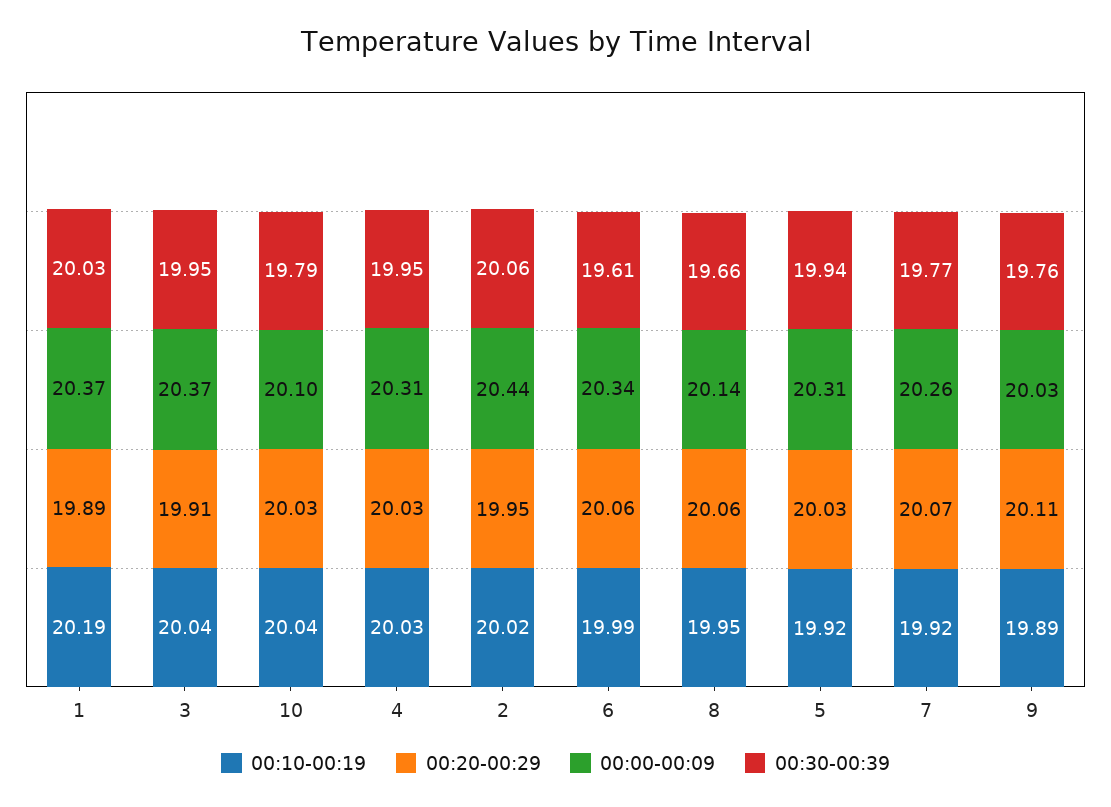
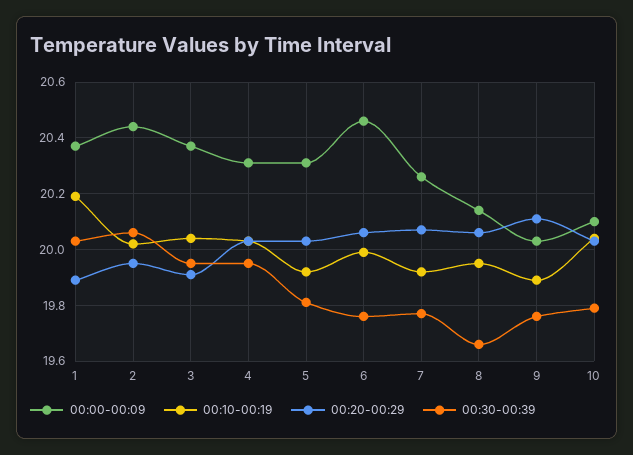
  {
    "00:10-00:19": {
      "1": 20.19,
      "3": 20.04,
      "10": 20.04,
      "4": 20.03,
      "2": 20.02,
      "6": 19.99,
      "8": 19.95,
      "5": 19.92,
      "7": 19.92,
      "9": 19.89
    },
    "00:20-00:29": {
      "1": 19.89,
      "3": 19.91,
      "10": 20.03,
      "4": 20.03,
      "2": 19.95,
      "6": 20.06,
      "8": 20.06,
      "5": 20.03,
      "7": 20.07,
      "9": 20.11
    },
    "00:00-00:09": {
      "1": 20.37,
      "3": 20.37,
      "10": 20.1,
      "4": 20.31,
      "2": 20.44,
-     "6": 20.34,
+     "6": 20.45,
      "8": 20.14,
      "5": 20.31,
      "7": 20.26,
      "9": 20.03
    },
    "00:30-00:39": {
      "1": 20.03,
      "3": 19.95,
      "10": 19.79,
      "4": 19.95,
      "2": 20.06,
-     "6": 19.61,
+     "6": 19.75,
      "8": 19.66,
-     "5": 19.94,
+     "5": 19.8,
      "7": 19.77,
      "9": 19.76
    }
  }

